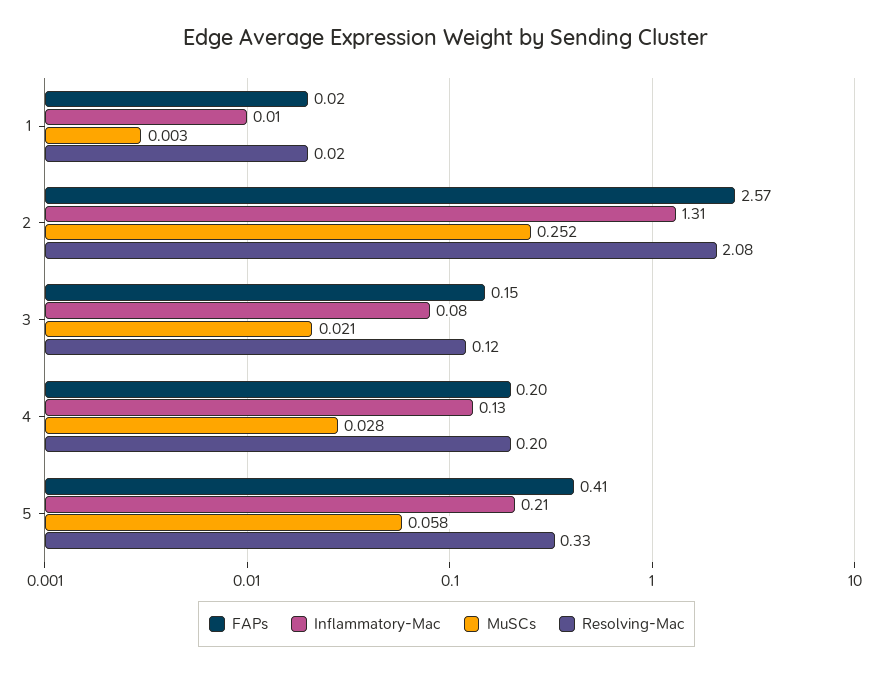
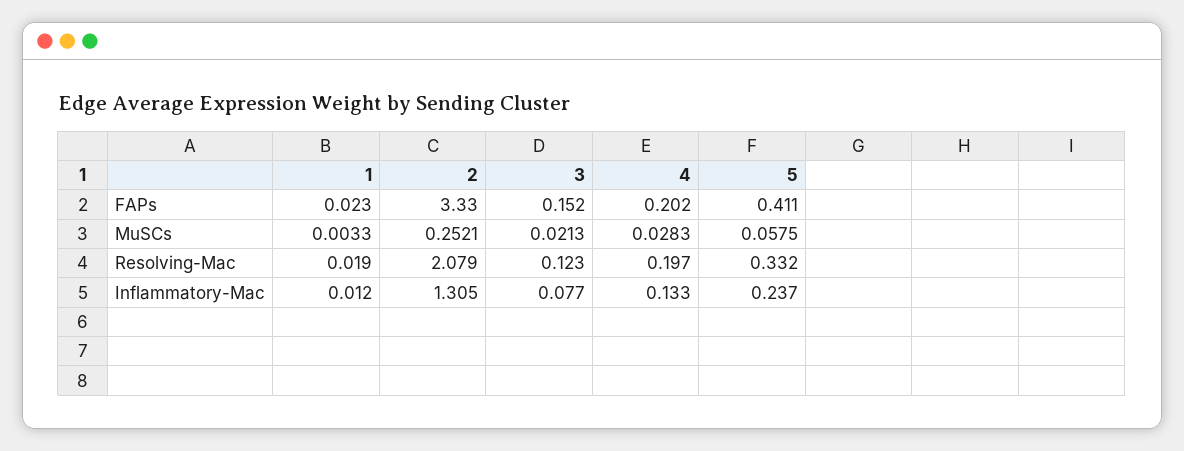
  {
    "FAPs": {
      "1": 0.023,
-     "2": 2.57,
+     "2": 3.33,
      "3": 0.152,
      "4": 0.202,
      "5": 0.411
    },
    "Inflammatory-Mac": {
      "1": 0.012,
      "2": 1.305,
      "3": 0.077,
      "4": 0.133,
-     "5": 0.21
+     "5": 0.237
    },
    "MuSCs": {
      "1": 0.0033,
      "2": 0.2521,
      "3": 0.0213,
      "4": 0.0283,
      "5": 0.0575
    },
    "Resolving-Mac": {
      "1": 0.019,
      "2": 2.079,
      "3": 0.123,
      "4": 0.197,
      "5": 0.332
    }
  }

